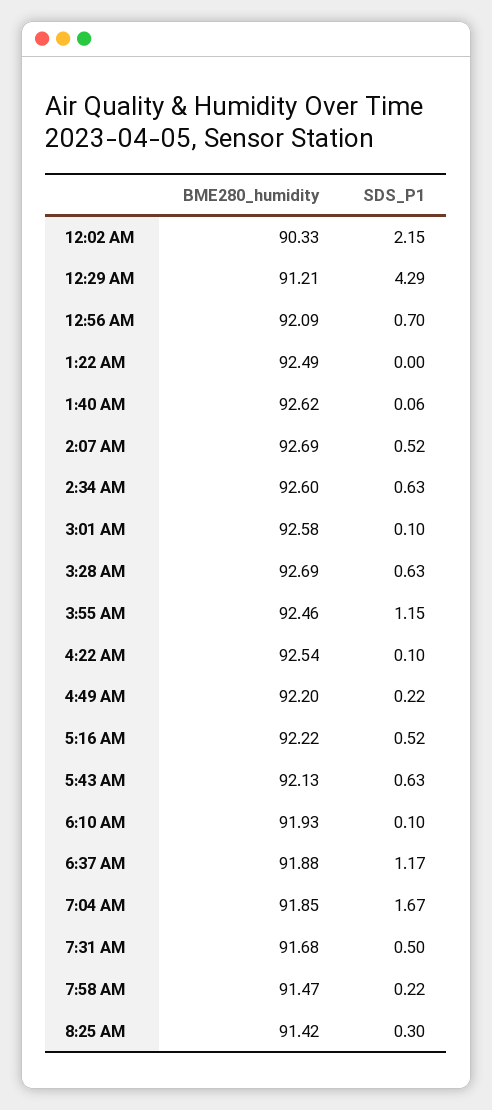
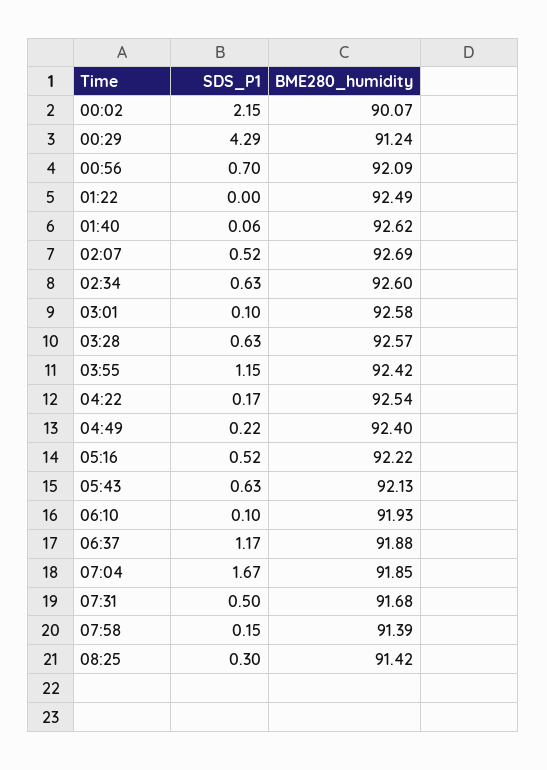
  {
    "BME280_humidity": {
-     "12:02 AM": 90.33,
+     "12:02 AM": 90.07,
-     "12:29 AM": 91.21,
+     "12:29 AM": 91.24,
      "12:56 AM": 92.09,
      "1:22 AM": 92.49,
      "1:40 AM": 92.62,
      "2:07 AM": 92.69,
      "2:34 AM": 92.6,
      "3:01 AM": 92.58,
-     "3:28 AM": 92.69,
+     "3:28 AM": 92.57,
-     "3:55 AM": 92.46,
+     "3:55 AM": 92.42,
      "4:22 AM": 92.54,
-     "4:49 AM": 92.2,
+     "4:49 AM": 92.4,
      "5:16 AM": 92.22,
      "5:43 AM": 92.13,
      "6:10 AM": 91.93,
      "6:37 AM": 91.88,
      "7:04 AM": 91.85,
      "7:31 AM": 91.68,
-     "7:58 AM": 91.47,
+     "7:58 AM": 91.39,
      "8:25 AM": 91.42
    },
    "SDS_P1": {
      "12:02 AM": 2.15,
      "12:29 AM": 4.29,
      "12:56 AM": 0.7,
      "1:22 AM": 0,
      "1:40 AM": 0.06,
      "2:07 AM": 0.52,
      "2:34 AM": 0.63,
      "3:01 AM": 0.1,
      "3:28 AM": 0.63,
      "3:55 AM": 1.15,
-     "4:22 AM": 0.1,
+     "4:22 AM": 0.17,
      "4:49 AM": 0.22,
      "5:16 AM": 0.52,
      "5:43 AM": 0.63,
      "6:10 AM": 0.1,
      "6:37 AM": 1.17,
      "7:04 AM": 1.67,
      "7:31 AM": 0.5,
-     "7:58 AM": 0.22,
+     "7:58 AM": 0.15,
      "8:25 AM": 0.3
    }
  }

